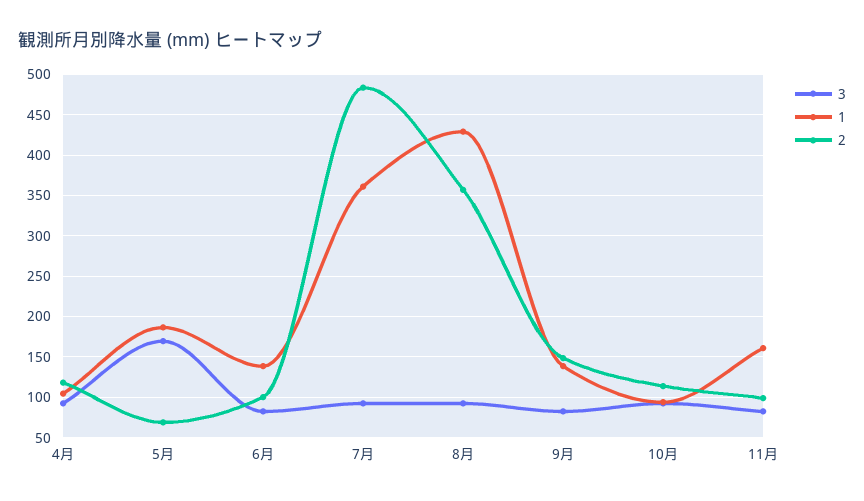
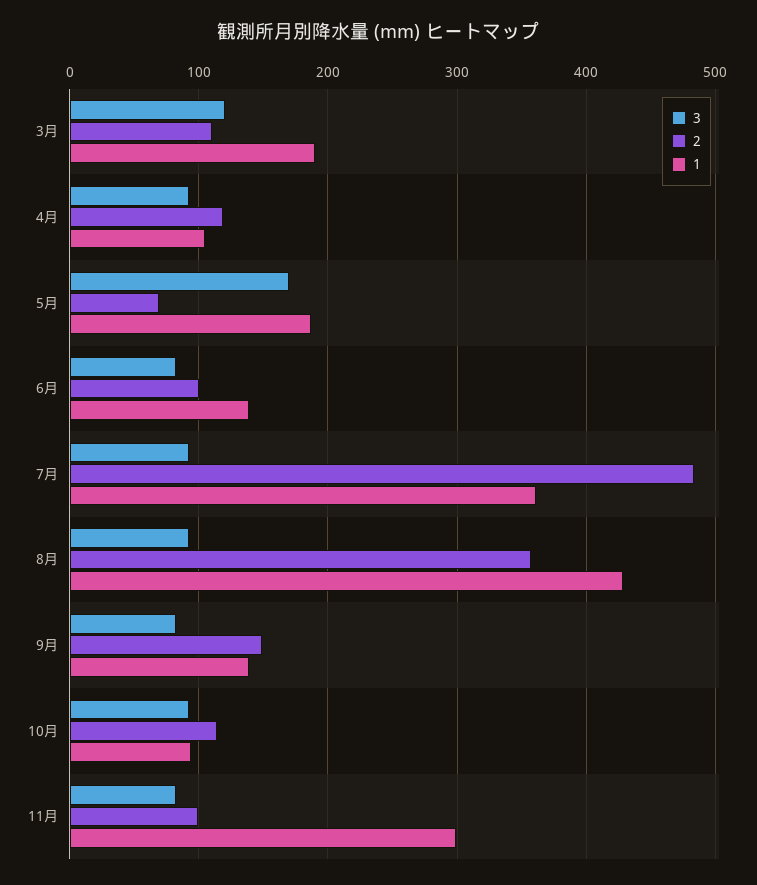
  {
    "3": {
      "4月": 90,
      "5月": 170,
      "6月": 80,
      "7月": 90,
      "8月": 90,
      "9月": 80,
      "10月": 90,
-     "11月": 80
+     "11月": 80,
+     "3月": 120
    },
    "1": {
      "4月": 100,
      "5月": 190,
      "6月": 140,
      "7月": 360,
      "8月": 430,
      "9月": 140,
      "10月": 90,
-     "11月": 160
+     "11月": 300,
+     "3月": 190
    },
    "2": {
      "4月": 120,
      "5月": 70,
      "6月": 100,
      "7月": 480,
      "8月": 360,
      "9月": 150,
      "10月": 110,
-     "11月": 100
+     "11月": 100,
+     "3月": 110
    }
  }

